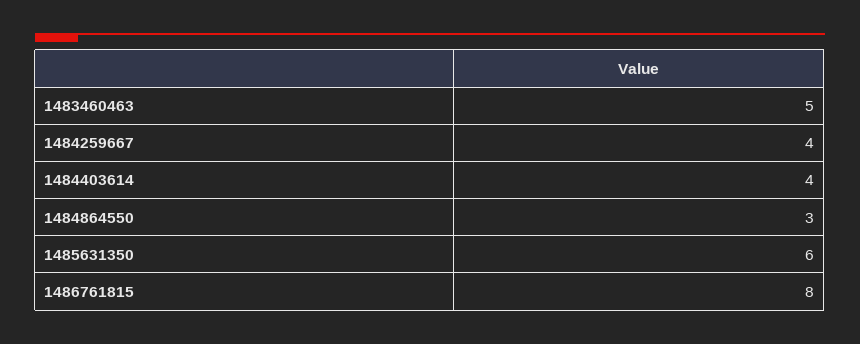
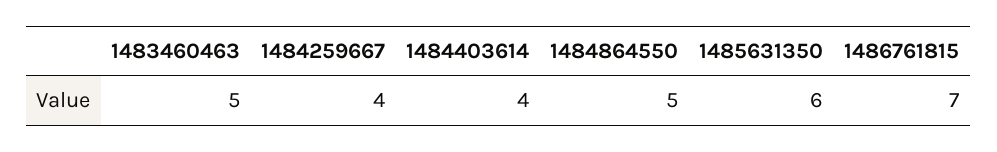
  {
    "1483460463": 5,
    "1484259667": 4,
    "1484403614": 4,
-   "1484864550": 3,
+   "1484864550": 5,
    "1485631350": 6,
-   "1486761815": 8
+   "1486761815": 7
  }

